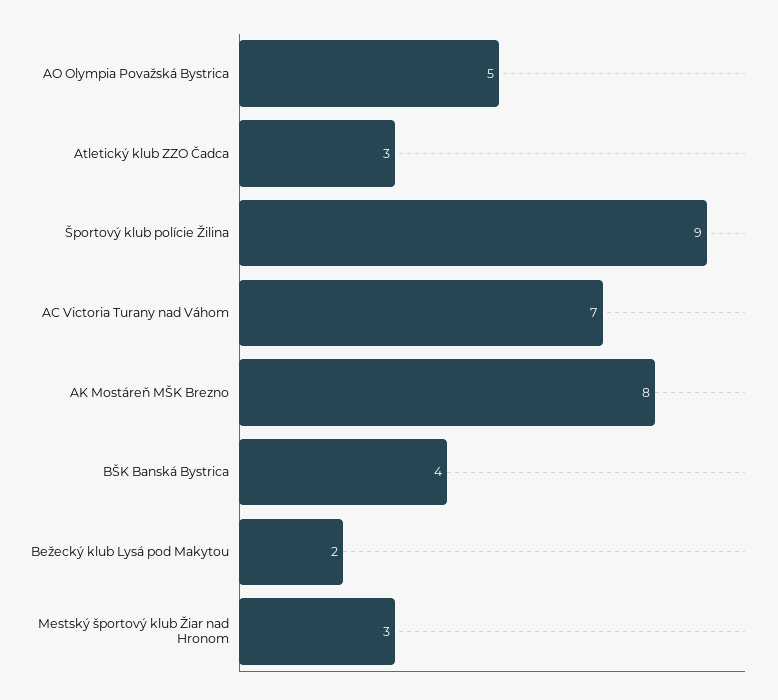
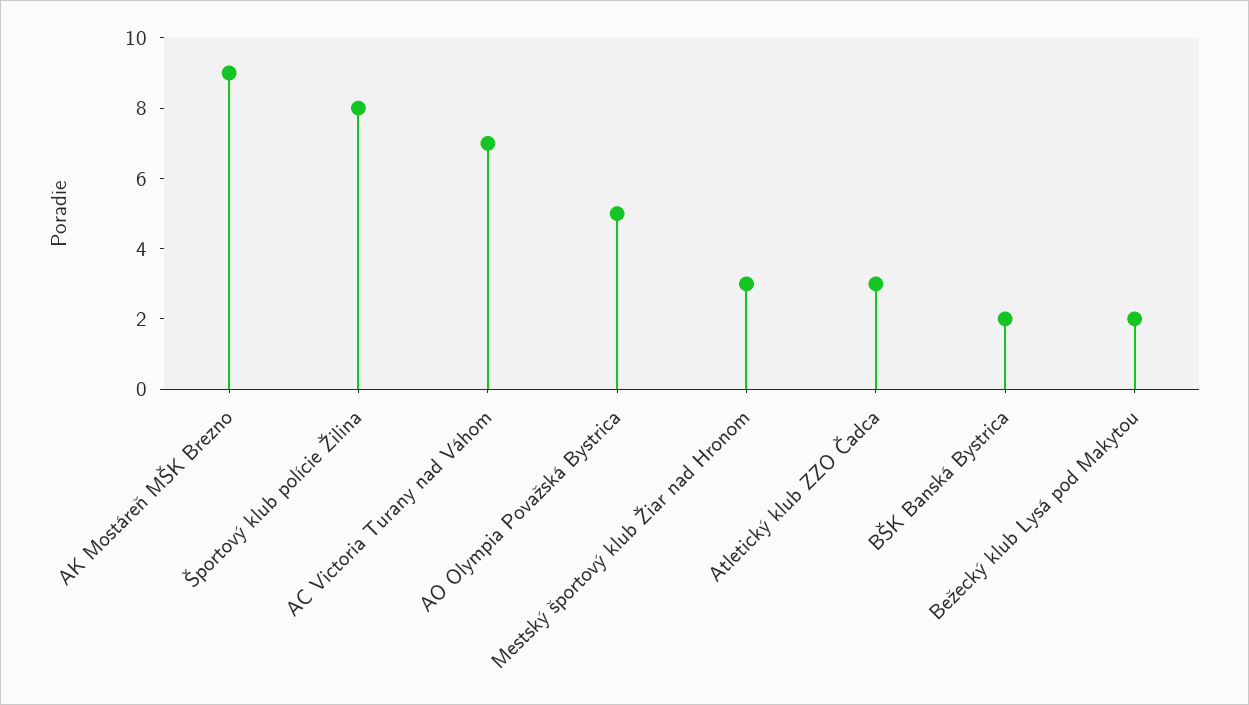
  {
    "AO Olympia Považská Bystrica": 5,
    "Atletický klub ZZO Čadca": 3,
-   "Športový klub polície Žilina": 9,
+   "Športový klub polície Žilina": 8,
    "AC Victoria Turany nad Váhom": 7,
-   "AK Mostáreň MŠK Brezno": 8,
+   "AK Mostáreň MŠK Brezno": 9,
-   "BŠK Banská Bystrica": 4,
+   "BŠK Banská Bystrica": 2,
    "Bežecký klub Lysá pod Makytou": 2,
    "Mestský športový klub Žiar nad Hronom": 3
  }

